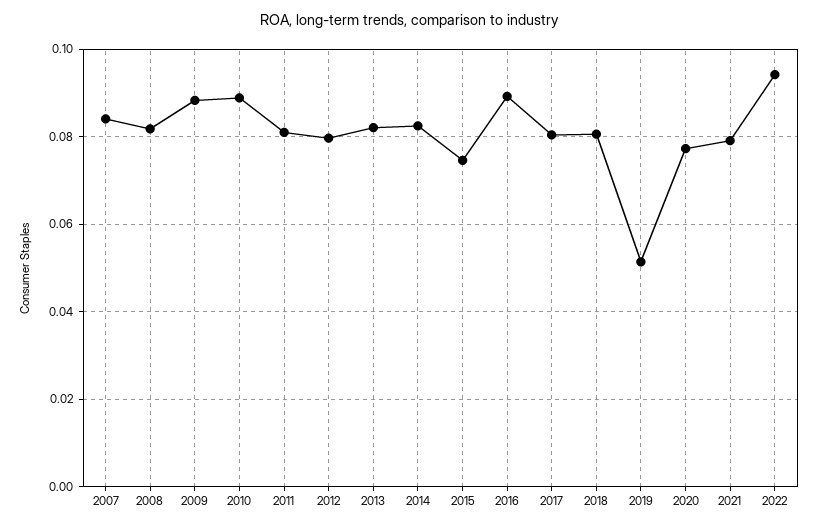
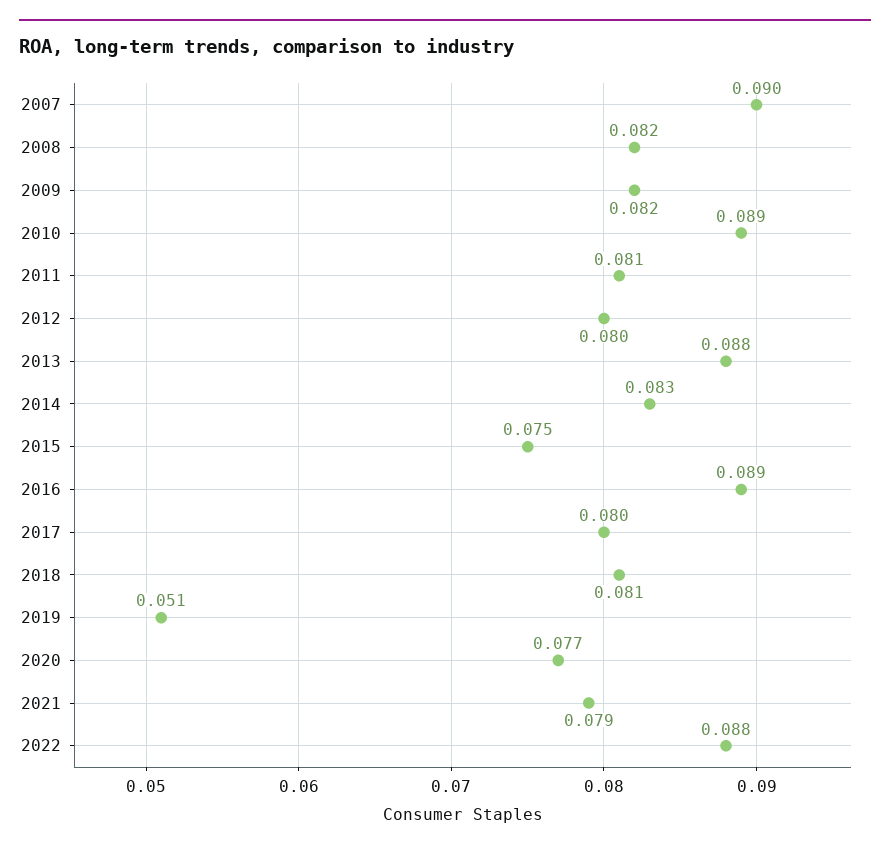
  {
-   "2007": 0.084,
+   "2007": 0.09,
    "2008": 0.082,
-   "2009": 0.088,
+   "2009": 0.082,
    "2010": 0.089,
    "2011": 0.081,
    "2012": 0.08,
-   "2013": 0.082,
+   "2013": 0.088,
    "2014": 0.083,
    "2015": 0.075,
    "2016": 0.089,
    "2017": 0.08,
    "2018": 0.081,
    "2019": 0.051,
    "2020": 0.077,
    "2021": 0.079,
-   "2022": 0.094
+   "2022": 0.088
  }

